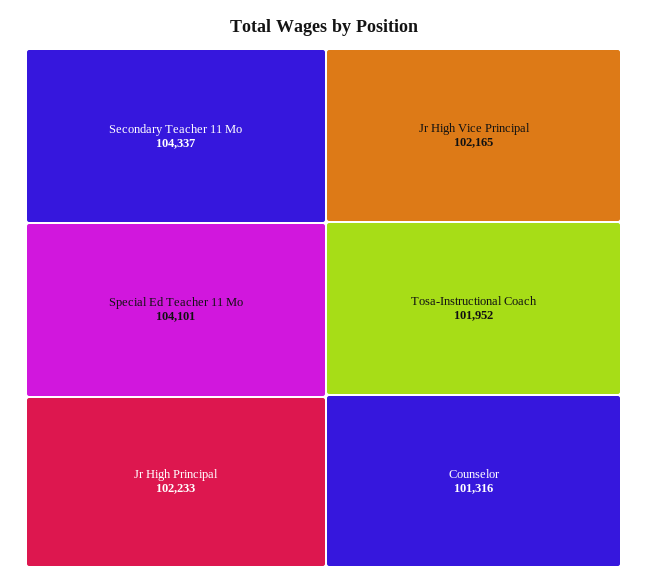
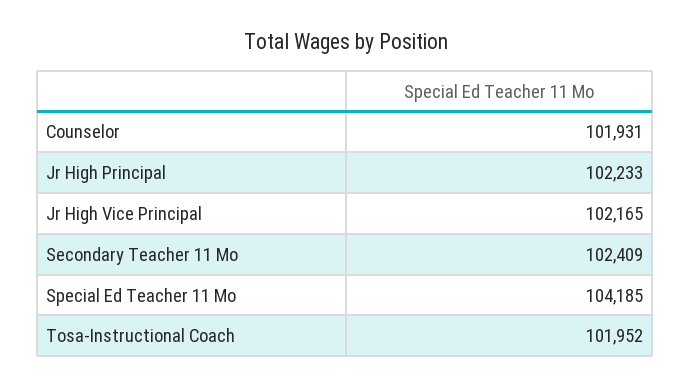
  {
-   "Secondary Teacher 11 Mo": 104337,
+   "Secondary Teacher 11 Mo": 102409,
-   "Special Ed Teacher 11 Mo": 104101,
+   "Special Ed Teacher 11 Mo": 104185,
    "Jr High Principal": 102233,
    "Jr High Vice Principal": 102165,
    "Tosa-Instructional Coach": 101952,
-   "Counselor": 101316
+   "Counselor": 101931
  }

